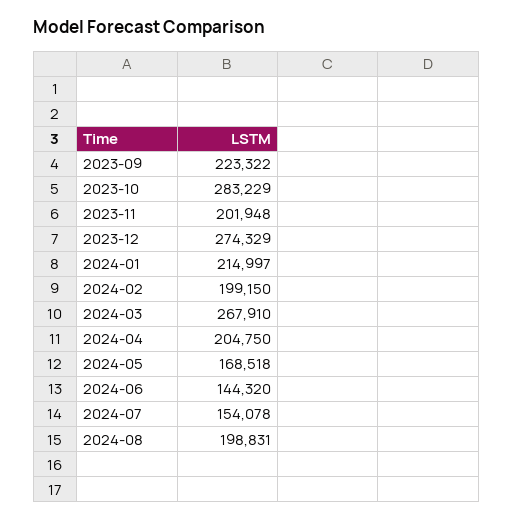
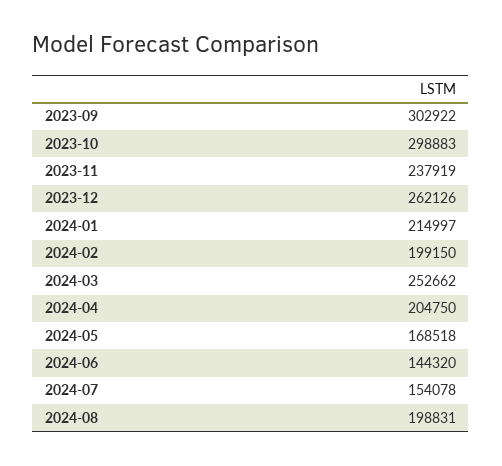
  {
-   "2023-09": 223322,
+   "2023-09": 302922,
-   "2023-10": 283229,
+   "2023-10": 298883,
-   "2023-11": 201948,
+   "2023-11": 237919,
-   "2023-12": 274329,
+   "2023-12": 262126,
    "2024-01": 214997,
    "2024-02": 199150,
-   "2024-03": 267910,
+   "2024-03": 252662,
    "2024-04": 204750,
    "2024-05": 168518,
    "2024-06": 144320,
    "2024-07": 154078,
    "2024-08": 198831
  }

